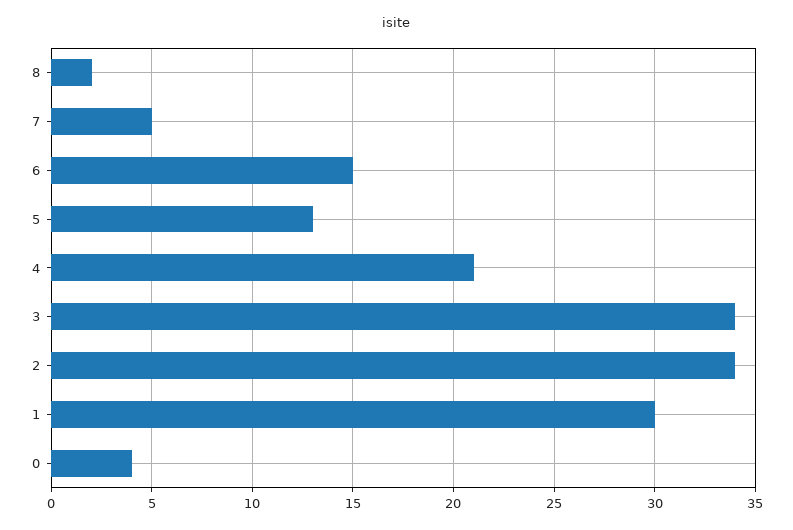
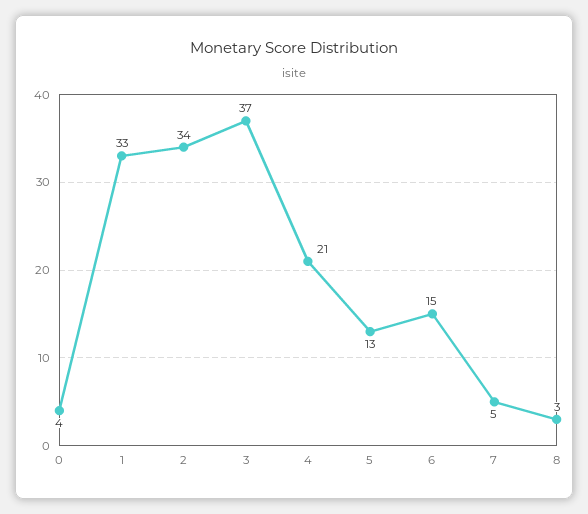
  {
-   "8": 2,
+   "8": 3,
    "7": 5,
    "6": 15,
    "5": 13,
    "4": 21,
-   "3": 34,
+   "3": 37,
    "2": 34,
-   "1": 30,
+   "1": 33,
    "0": 4
  }

